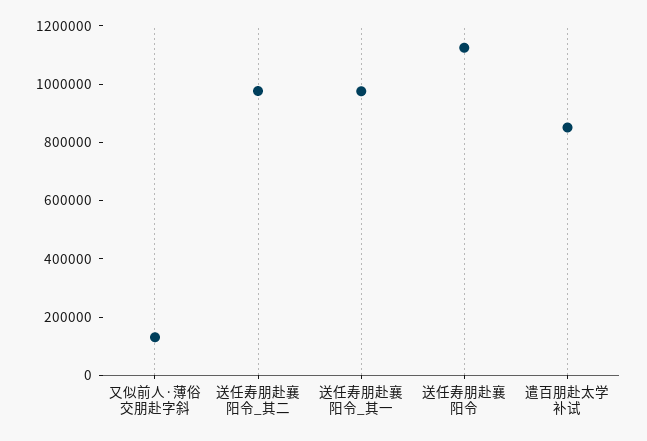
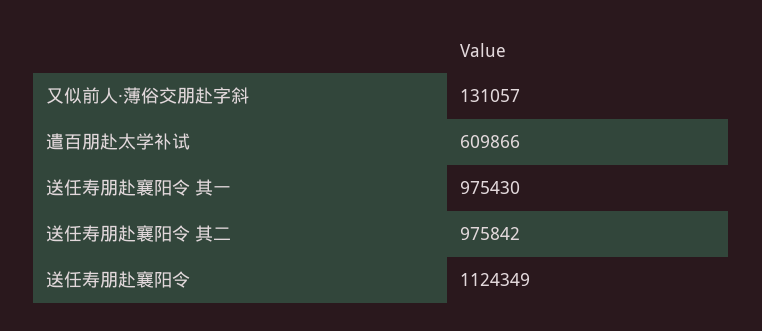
  {
    "又似前人·薄俗交朋赴字斜": 131057,
    "送任寿朋赴襄阳令_其二": 975842,
    "送任寿朋赴襄阳令_其一": 975430,
    "送任寿朋赴襄阳令": 1124349,
-   "遣百朋赴太学补试": 850000
+   "遣百朋赴太学补试": 609866
  }

